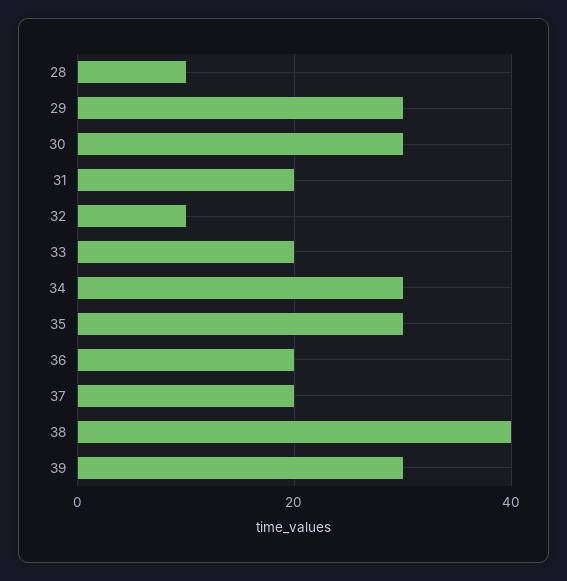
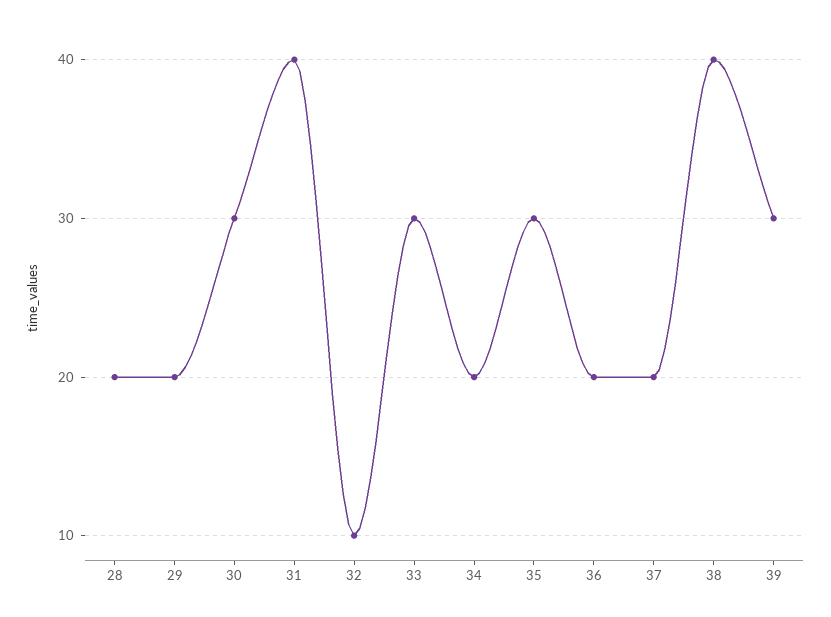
  {
-   "28": 10,
+   "28": 20,
-   "29": 30,
+   "29": 20,
    "30": 30,
-   "31": 20,
+   "31": 40,
    "32": 10,
-   "33": 20,
+   "33": 30,
-   "34": 30,
+   "34": 20,
    "35": 30,
    "36": 20,
    "37": 20,
    "38": 40,
    "39": 30
  }

